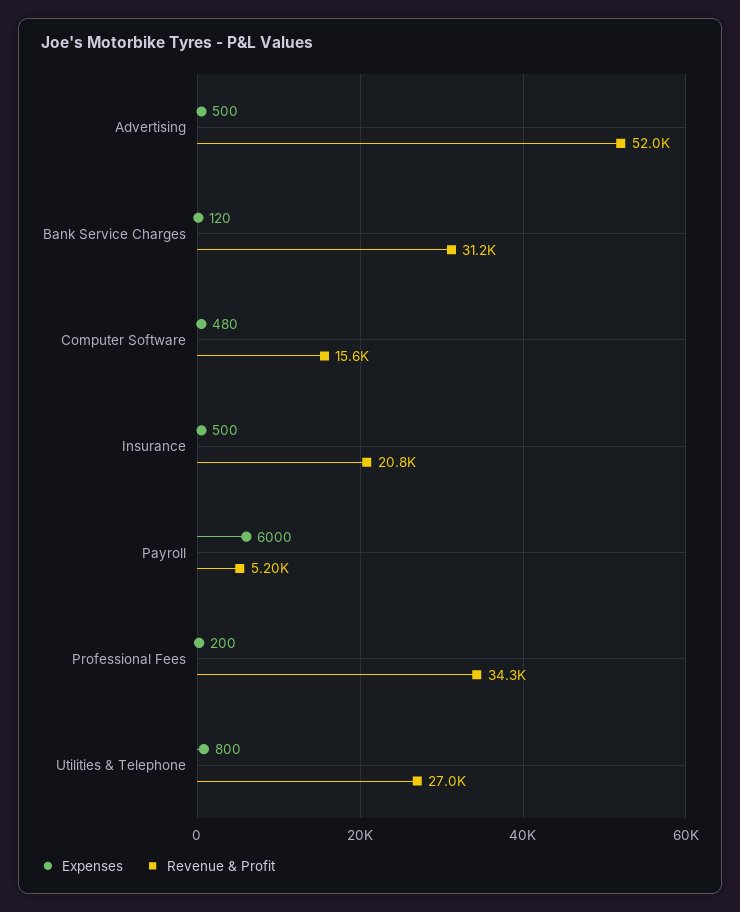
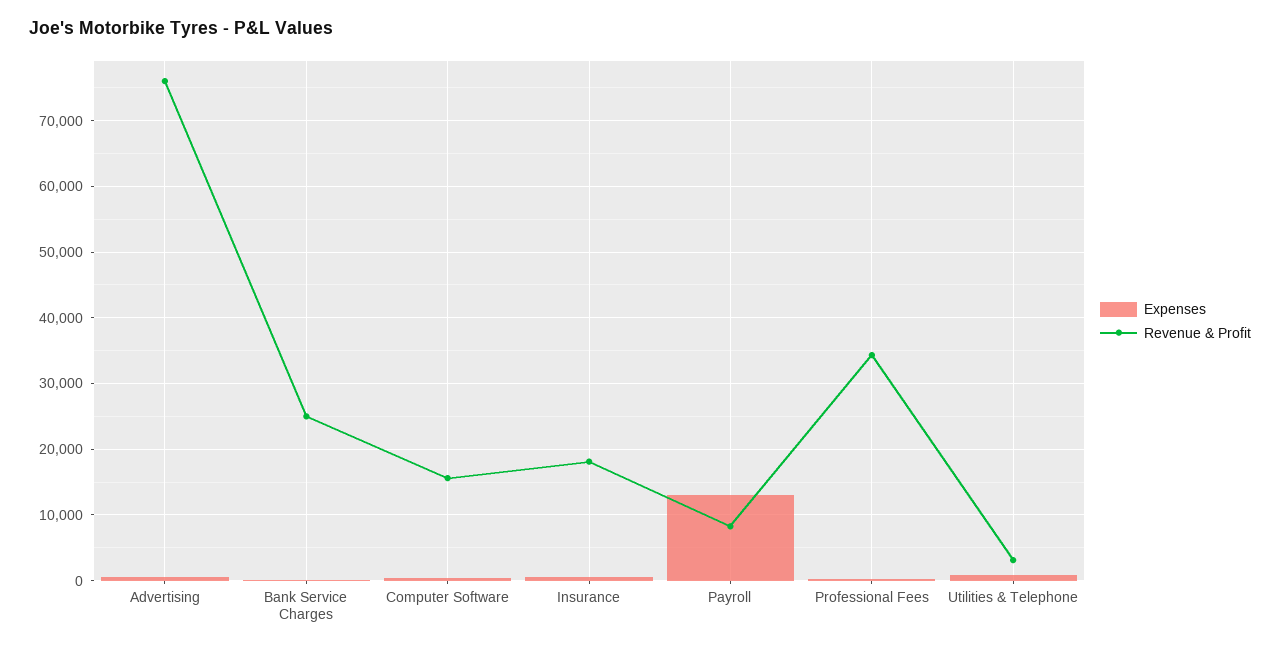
  {
    "Expenses": {
      "Advertising": 500,
      "Bank Service Charges": 120,
      "Computer Software": 480,
      "Insurance": 500,
-     "Payroll": 6000,
+     "Payroll": 13000,
      "Professional Fees": 200,
      "Utilities & Telephone": 800
    },
    "Revenue & Profit": {
-     "Advertising": 52000,
+     "Advertising": 76000,
-     "Bank Service Charges": 31200,
+     "Bank Service Charges": 25000,
      "Computer Software": 15600,
-     "Insurance": 20800,
+     "Insurance": 18000,
-     "Payroll": 5200,
+     "Payroll": 8000,
      "Professional Fees": 34300,
-     "Utilities & Telephone": 27000
+     "Utilities & Telephone": 3000
    }
  }

